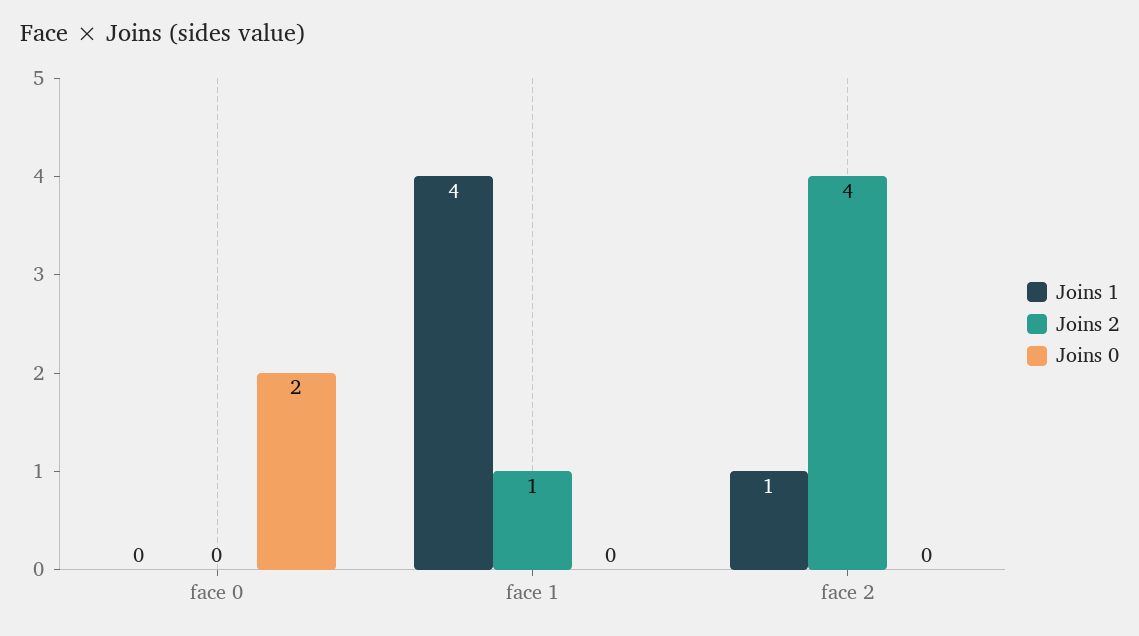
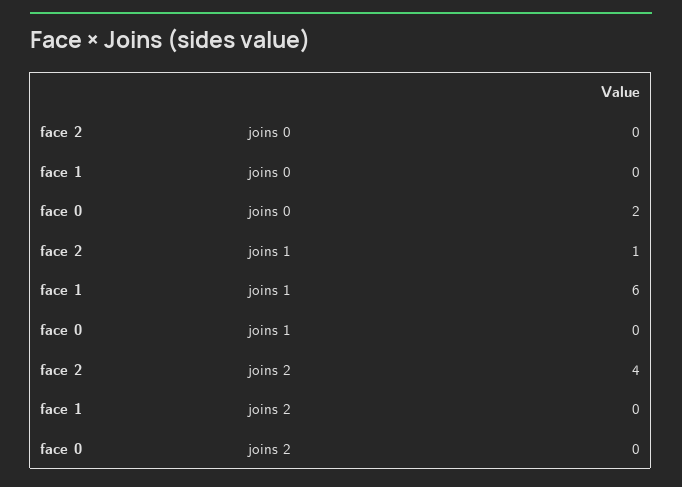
  {
    "Joins 1": {
      "face 0": 0,
-     "face 1": 4,
+     "face 1": 6,
      "face 2": 1
    },
    "Joins 2": {
      "face 0": 0,
-     "face 1": 1,
+     "face 1": 0,
      "face 2": 4
    },
    "Joins 0": {
      "face 0": 2,
      "face 1": 0,
      "face 2": 0
    }
  }

